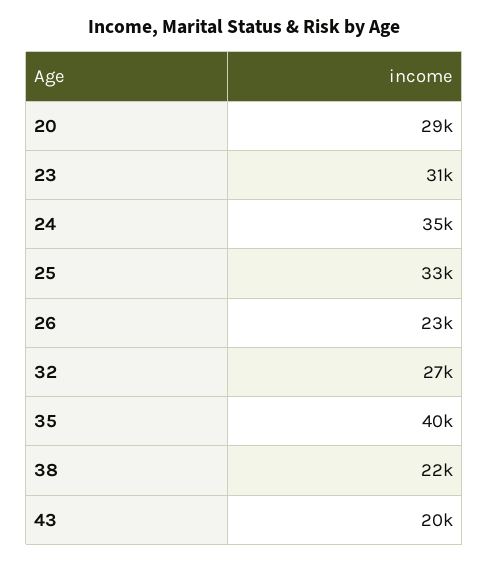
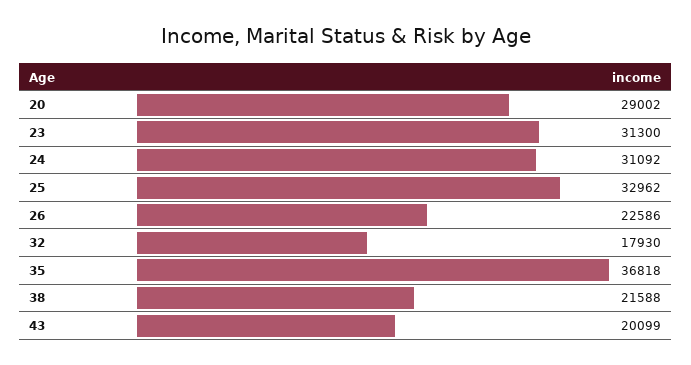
  {
    "20": 29002,
    "23": 31300,
-   "24": 35000,
+   "24": 31092,
    "25": 32962,
    "26": 22586,
-   "32": 27000,
+   "32": 17930,
-   "35": 40000,
+   "35": 36818,
    "38": 21588,
    "43": 20099
  }

